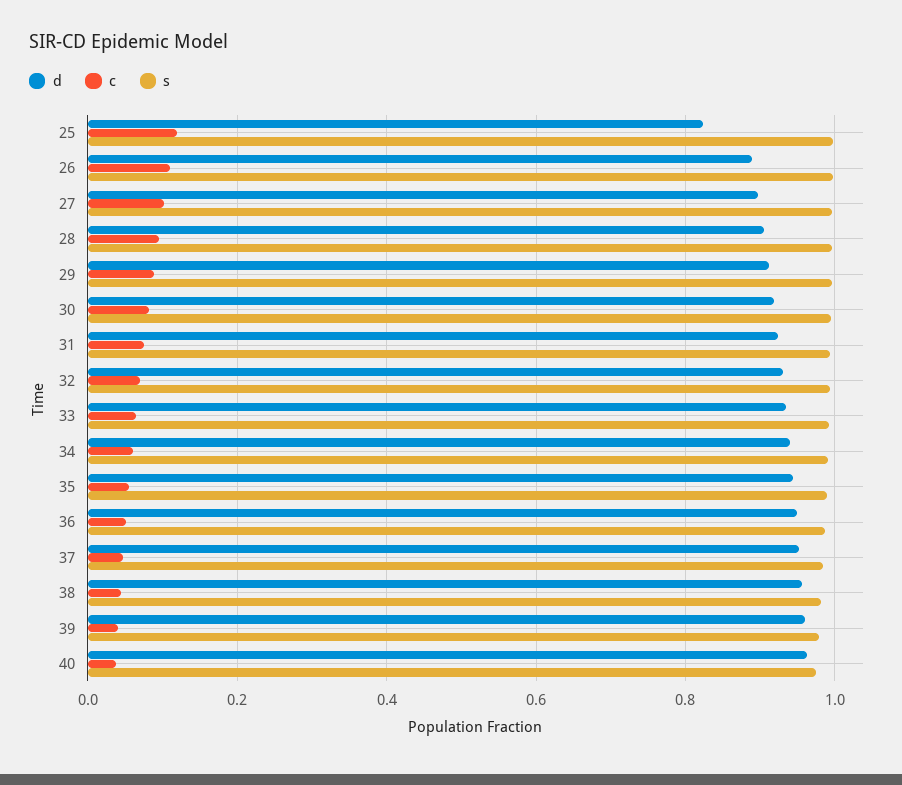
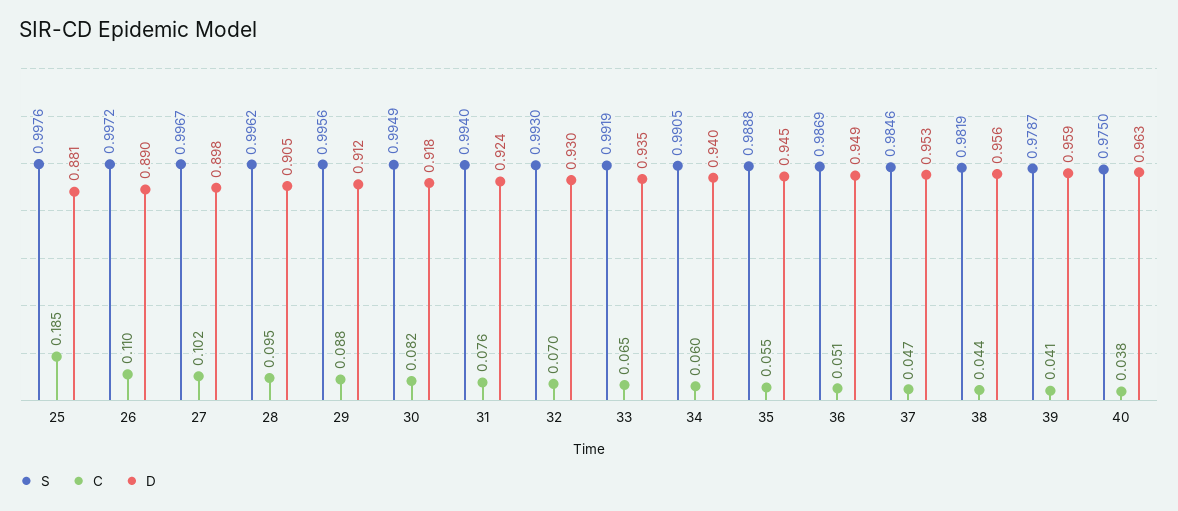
  {
    "d": {
-     "25": 0.82,
+     "25": 0.881,
      "26": 0.89,
      "27": 0.898,
      "28": 0.905,
      "29": 0.912,
      "30": 0.918,
      "31": 0.924,
      "32": 0.93,
      "33": 0.935,
      "34": 0.94,
      "35": 0.945,
      "36": 0.949,
      "37": 0.953,
      "38": 0.956,
      "39": 0.959,
      "40": 0.963
    },
    "c": {
-     "25": 0.12,
+     "25": 0.185,
      "26": 0.11,
      "27": 0.102,
      "28": 0.095,
      "29": 0.088,
      "30": 0.082,
      "31": 0.076,
      "32": 0.07,
      "33": 0.065,
      "34": 0.06,
      "35": 0.055,
      "36": 0.051,
      "37": 0.047,
      "38": 0.044,
      "39": 0.041,
      "40": 0.038
    },
    "s": {
      "25": 0.9976,
      "26": 0.9972,
      "27": 0.9967,
      "28": 0.9962,
      "29": 0.9956,
      "30": 0.9949,
      "31": 0.994,
      "32": 0.993,
      "33": 0.9919,
      "34": 0.9905,
      "35": 0.9888,
      "36": 0.9869,
      "37": 0.9846,
      "38": 0.9819,
      "39": 0.9787,
      "40": 0.975
    }
  }

